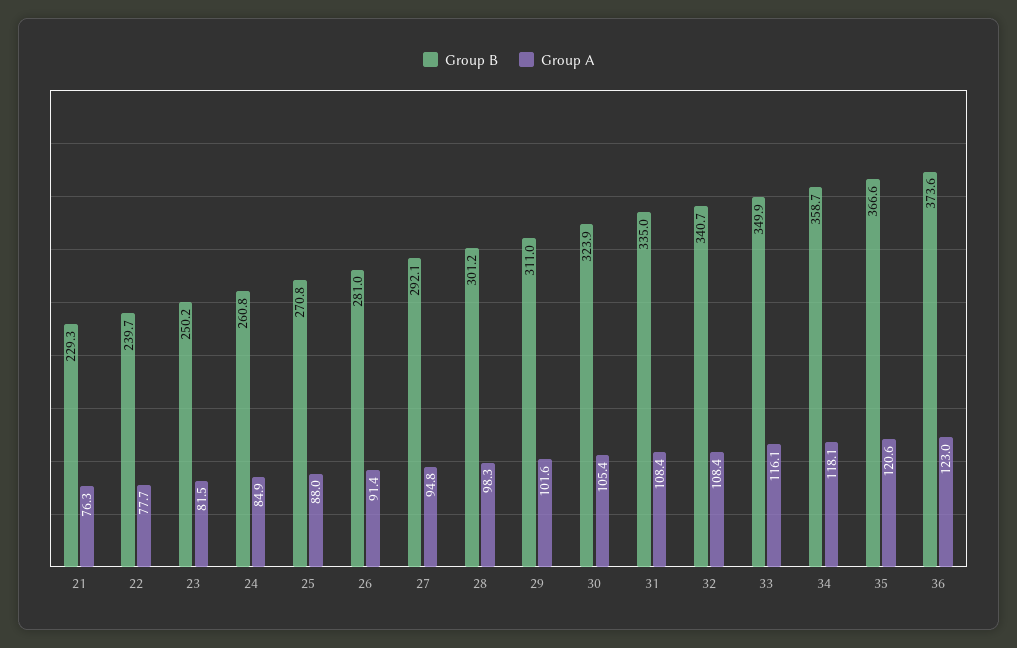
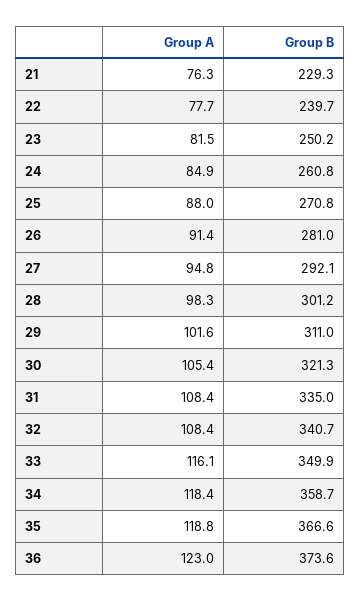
  {
    "Group B": {
      "21": 229.3,
      "22": 239.7,
      "23": 250.2,
      "24": 260.8,
      "25": 270.8,
      "26": 281,
      "27": 292.1,
      "28": 301.2,
      "29": 311,
-     "30": 323.9,
+     "30": 321.3,
      "31": 335,
      "32": 340.7,
      "33": 349.9,
      "34": 358.7,
      "35": 366.6,
      "36": 373.6
    },
    "Group A": {
      "21": 76.3,
      "22": 77.7,
      "23": 81.5,
      "24": 84.9,
      "25": 88,
      "26": 91.4,
      "27": 94.8,
      "28": 98.3,
      "29": 101.6,
      "30": 105.4,
      "31": 108.4,
      "32": 108.4,
      "33": 116.1,
-     "34": 118.1,
+     "34": 118.4,
-     "35": 120.6,
+     "35": 118.8,
      "36": 123
    }
  }

